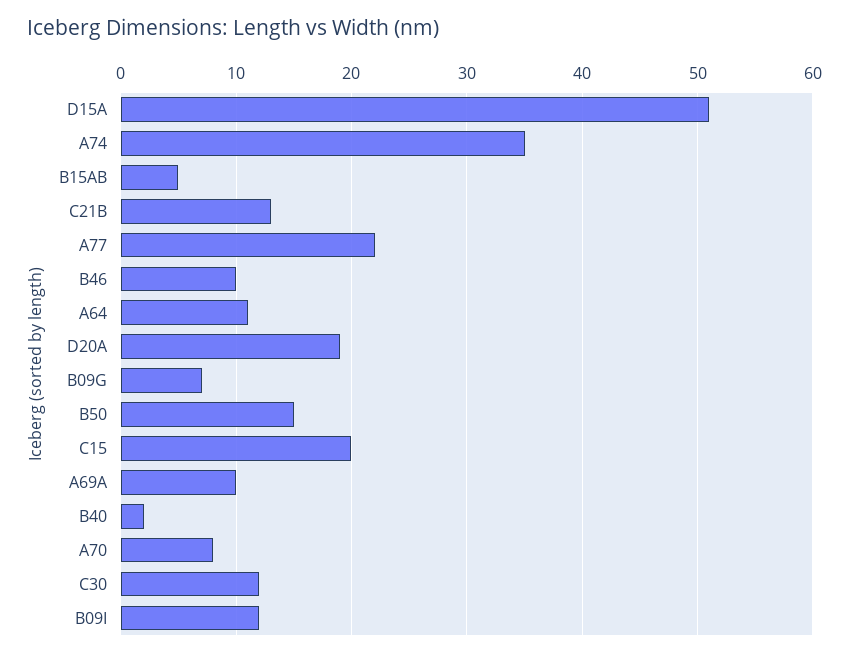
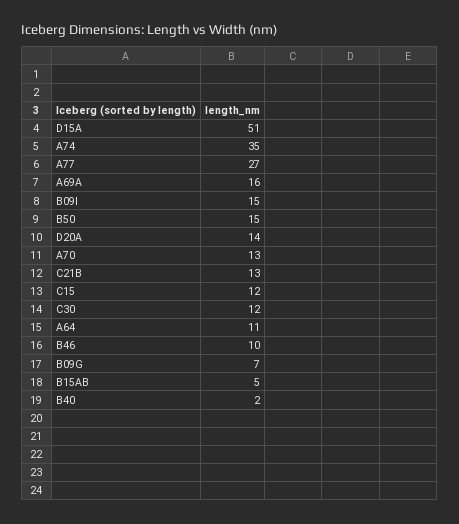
  {
    "D15A": 51,
    "A74": 35,
    "B15AB": 5,
    "C21B": 13,
-   "A77": 22,
+   "A77": 27,
    "B46": 10,
    "A64": 11,
-   "D20A": 19,
+   "D20A": 14,
    "B09G": 7,
    "B50": 15,
-   "C15": 20,
+   "C15": 12,
-   "A69A": 10,
+   "A69A": 16,
    "B40": 2,
-   "A70": 8,
+   "A70": 13,
    "C30": 12,
-   "B09I": 12
+   "B09I": 15
  }

